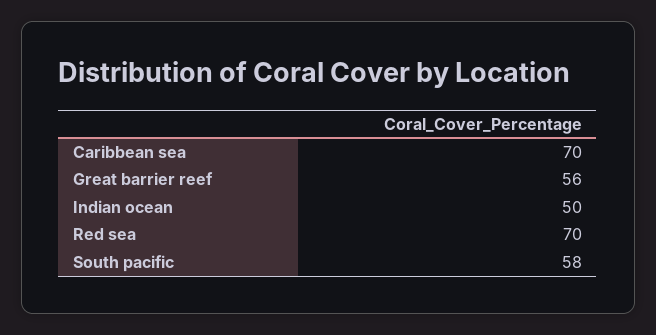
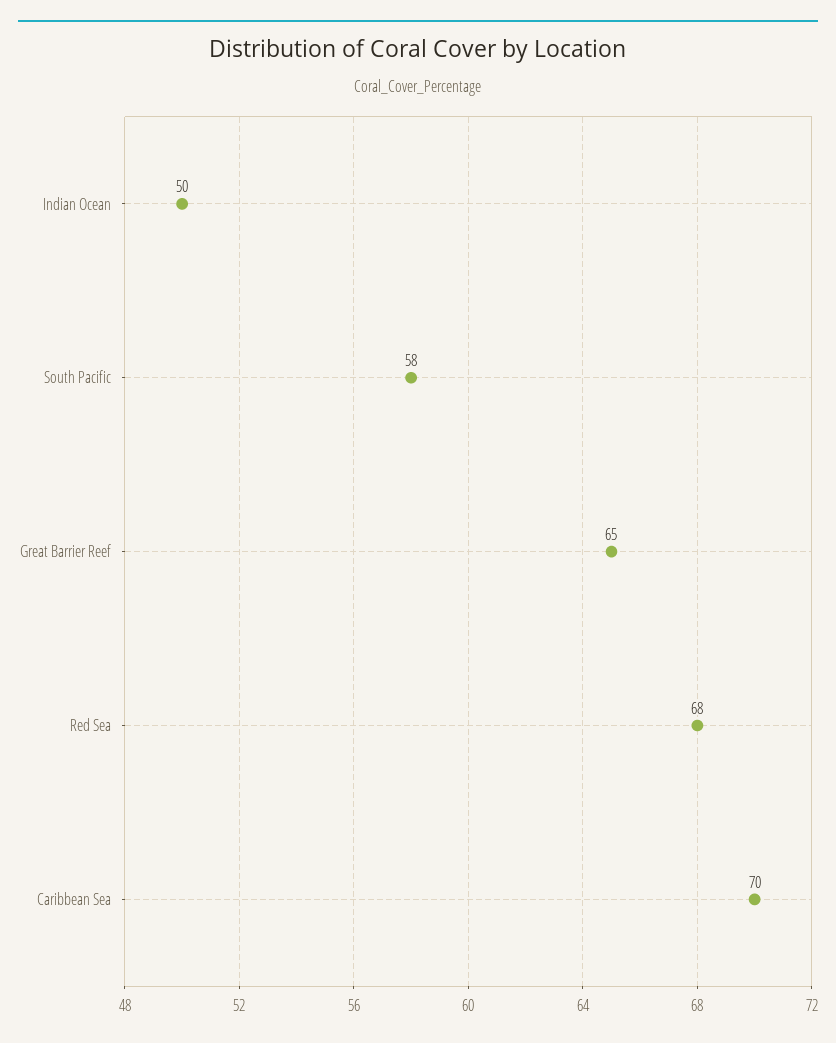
  {
    "Caribbean sea": 70,
-   "Great barrier reef": 56,
+   "Great barrier reef": 65,
    "Indian ocean": 50,
-   "Red sea": 70,
+   "Red sea": 68,
    "South pacific": 58
  }

